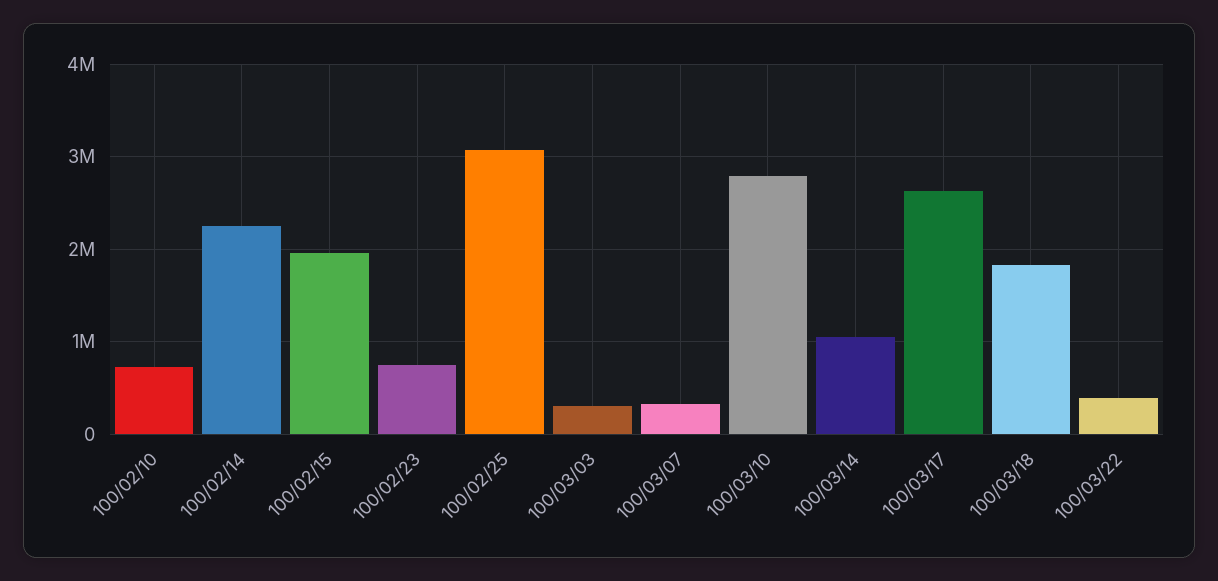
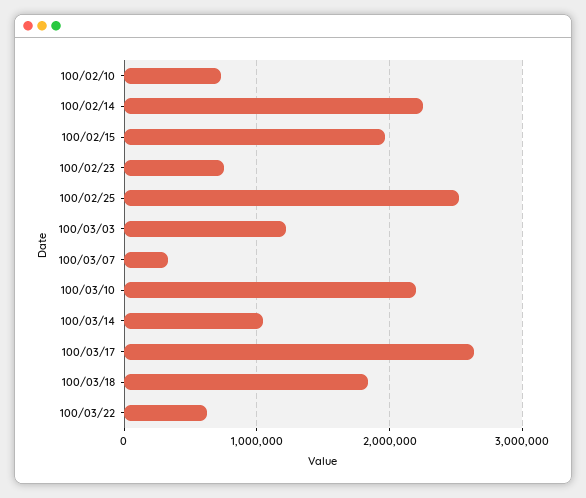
  {
    "100/02/10": 700000,
    "100/02/14": 2300000,
    "100/02/15": 2000000,
    "100/02/23": 800000,
-   "100/02/25": 3100000,
+   "100/02/25": 2500000,
-   "100/03/03": 300000,
+   "100/03/03": 1200000,
    "100/03/07": 300000,
-   "100/03/10": 2800000,
+   "100/03/10": 2200000,
    "100/03/14": 1000000,
    "100/03/17": 2600000,
    "100/03/18": 1800000,
-   "100/03/22": 400000
+   "100/03/22": 600000
  }

